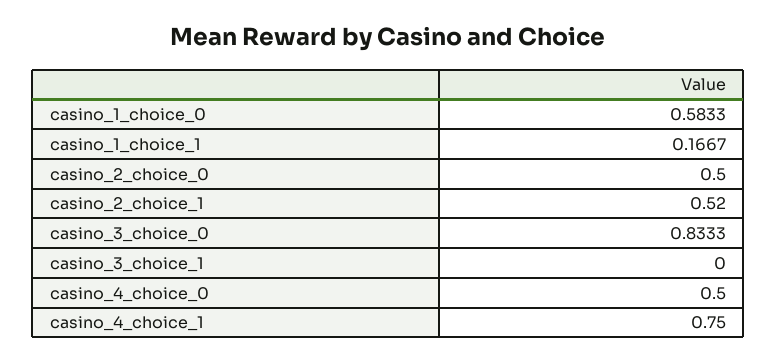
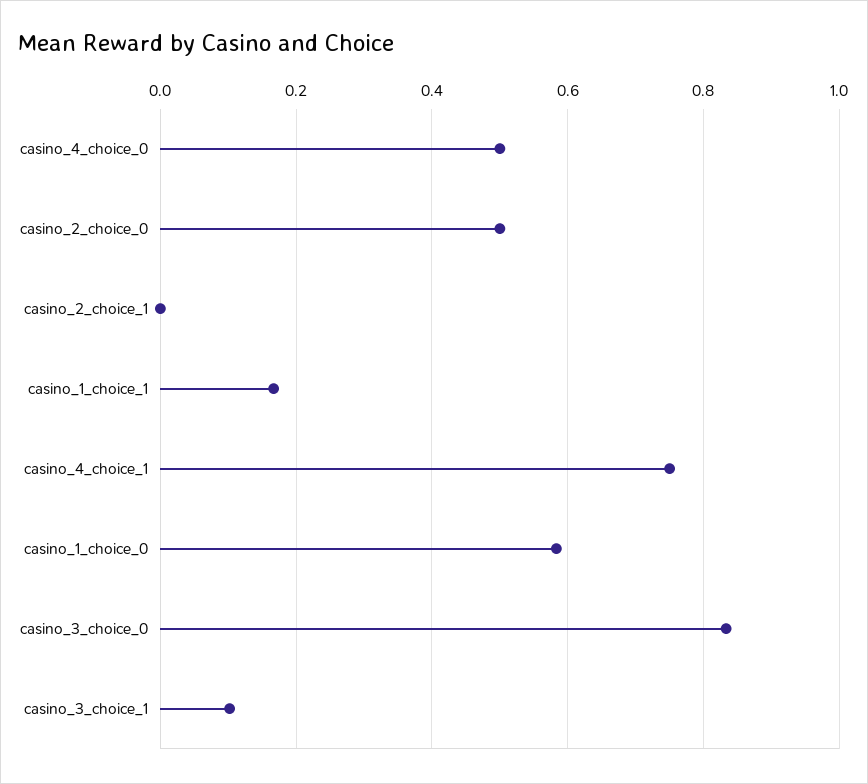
  {
    "casino_1_choice_0": 0.5833,
    "casino_1_choice_1": 0.1667,
    "casino_2_choice_0": 0.5,
-   "casino_2_choice_1": 0.52,
+   "casino_2_choice_1": 0,
    "casino_3_choice_0": 0.8333,
-   "casino_3_choice_1": 0,
+   "casino_3_choice_1": 0.1,
    "casino_4_choice_0": 0.5,
    "casino_4_choice_1": 0.75
  }

